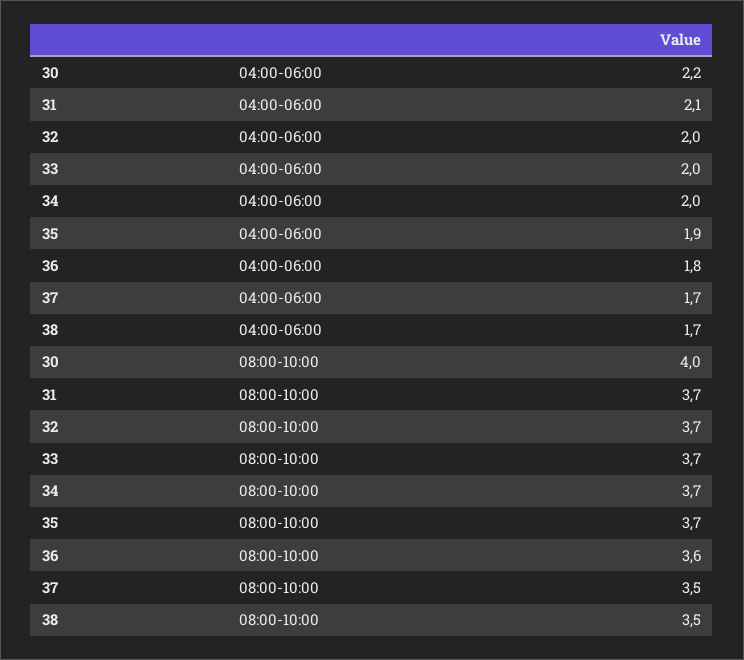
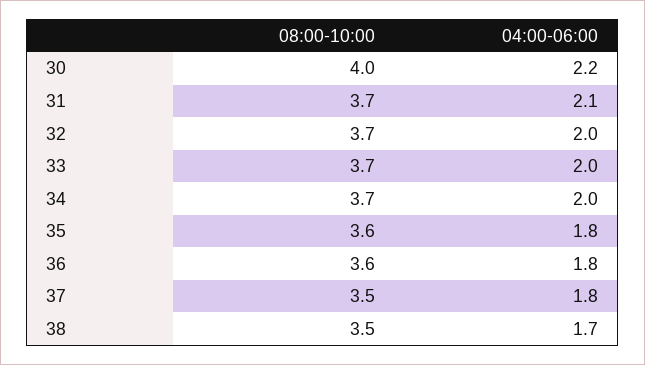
  {
    "30": {
      "04:00-06:00": 2.2,
      "08:00-10:00": 4
    },
    "31": {
      "04:00-06:00": 2.1,
      "08:00-10:00": 3.7
    },
    "32": {
      "04:00-06:00": 2,
      "08:00-10:00": 3.7
    },
    "33": {
      "04:00-06:00": 2,
      "08:00-10:00": 3.7
    },
    "34": {
      "04:00-06:00": 2,
      "08:00-10:00": 3.7
    },
    "35": {
-     "04:00-06:00": 1.9,
+     "04:00-06:00": 1.8,
-     "08:00-10:00": 3.7
+     "08:00-10:00": 3.6
    },
    "36": {
      "04:00-06:00": 1.8,
      "08:00-10:00": 3.6
    },
    "37": {
-     "04:00-06:00": 1.7,
+     "04:00-06:00": 1.8,
      "08:00-10:00": 3.5
    },
    "38": {
      "04:00-06:00": 1.7,
      "08:00-10:00": 3.5
    }
  }

